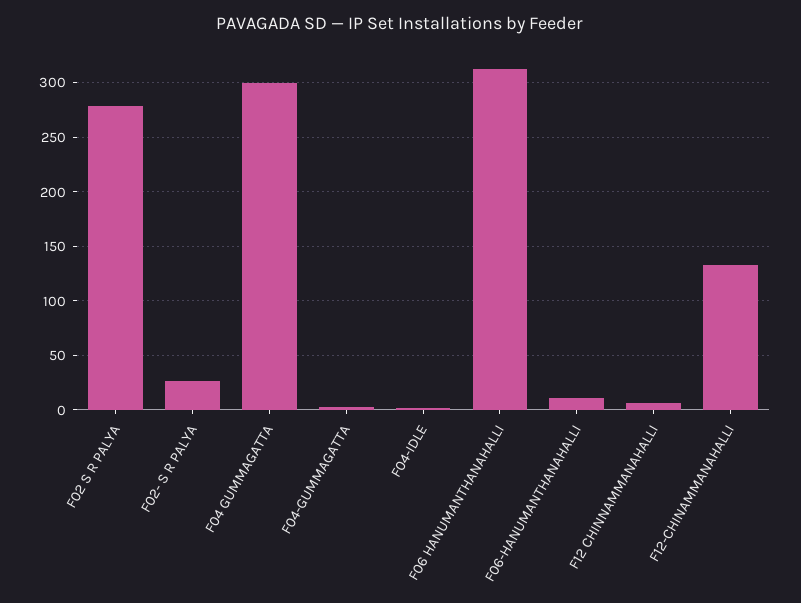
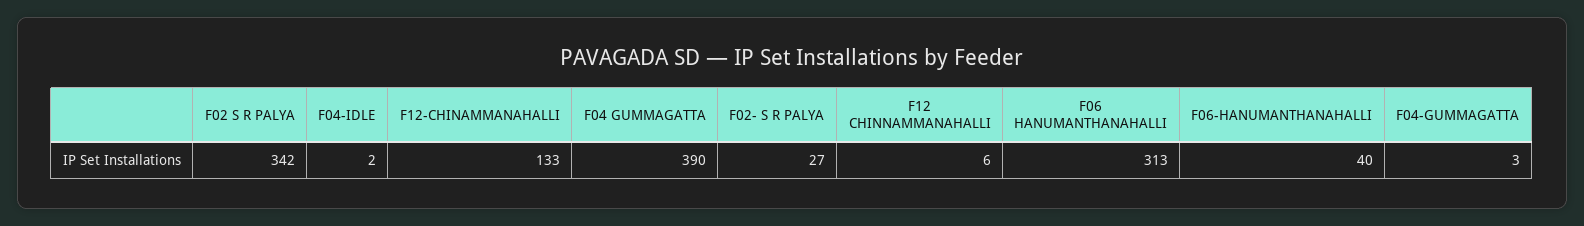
  {
-   "F02 S R PALYA": 280,
+   "F02 S R PALYA": 342,
    "F02- S R PALYA": 27,
-   "F04 GUMMAGATTA": 300,
+   "F04 GUMMAGATTA": 390,
    "F04-GUMMAGATTA": 3,
    "F04-IDLE": 2,
    "F06 HANUMANTHANAHALLI": 313,
-   "F06-HANUMANTHANAHALLI": 10,
+   "F06-HANUMANTHANAHALLI": 40,
    "F12 CHINNAMMANAHALLI": 6,
    "F12-CHINAMMANAHALLI": 133
  }

